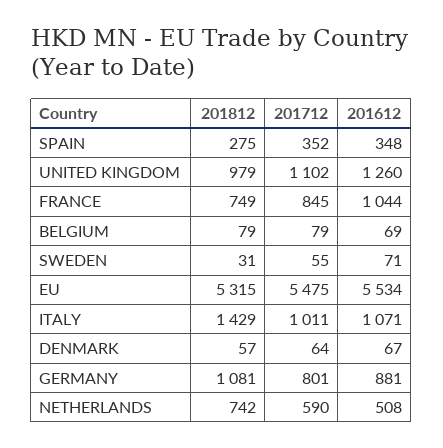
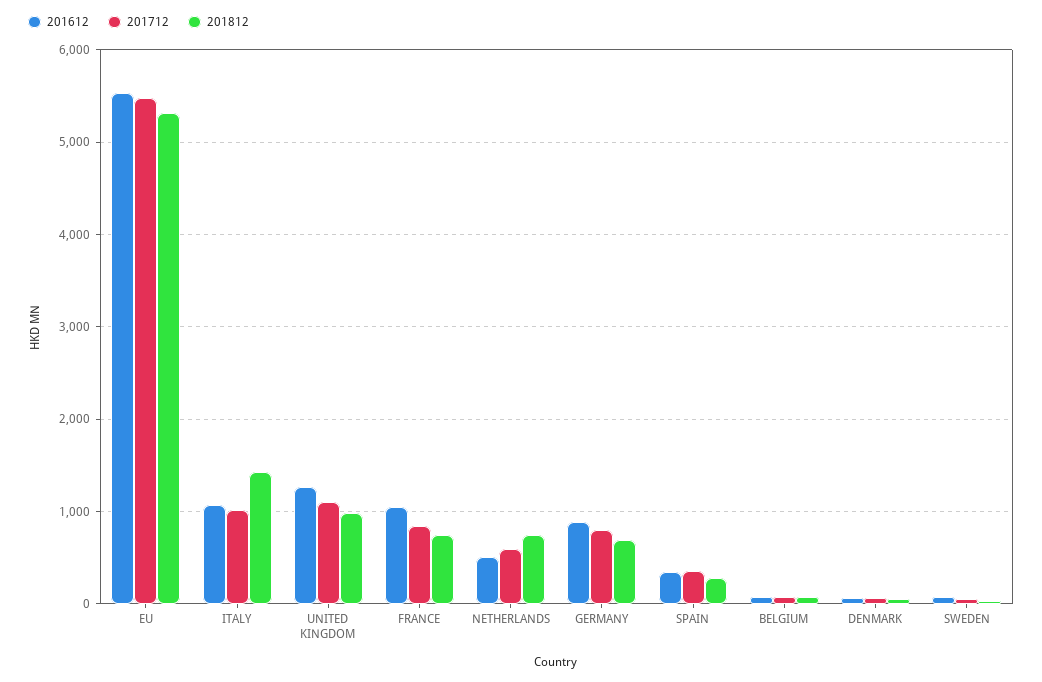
  {
    "201812": {
      "SPAIN": 275,
      "UNITED KINGDOM": 979,
      "FRANCE": 749,
      "BELGIUM": 79,
      "SWEDEN": 31,
      "EU": 5315,
      "ITALY": 1429,
      "DENMARK": 57,
-     "GERMANY": 1081,
+     "GERMANY": 700,
      "NETHERLANDS": 742
    },
    "201712": {
      "SPAIN": 352,
      "UNITED KINGDOM": 1102,
      "FRANCE": 845,
      "BELGIUM": 79,
      "SWEDEN": 55,
      "EU": 5475,
      "ITALY": 1011,
      "DENMARK": 64,
      "GERMANY": 801,
      "NETHERLANDS": 590
    },
    "201612": {
      "SPAIN": 348,
      "UNITED KINGDOM": 1260,
      "FRANCE": 1044,
      "BELGIUM": 69,
      "SWEDEN": 71,
      "EU": 5534,
      "ITALY": 1071,
      "DENMARK": 67,
      "GERMANY": 881,
      "NETHERLANDS": 508
    }
  }

